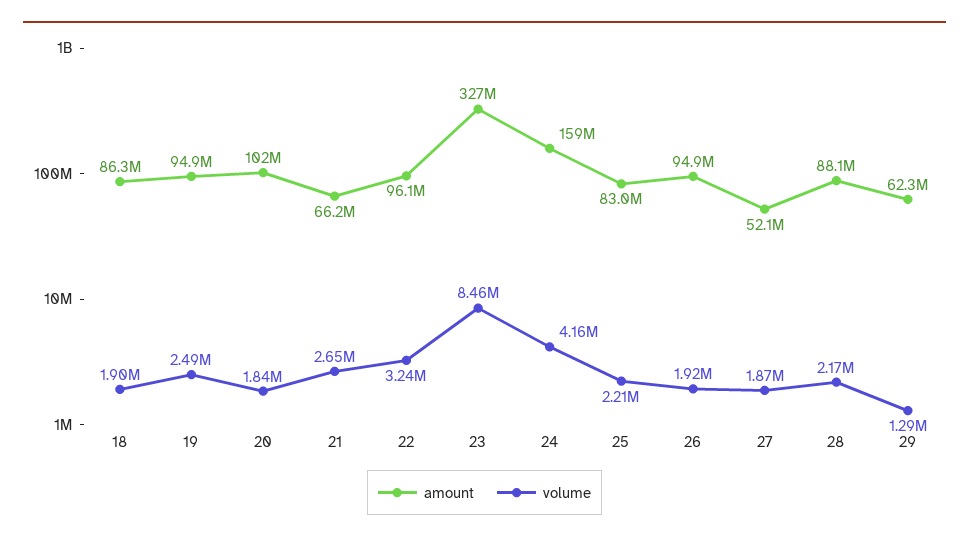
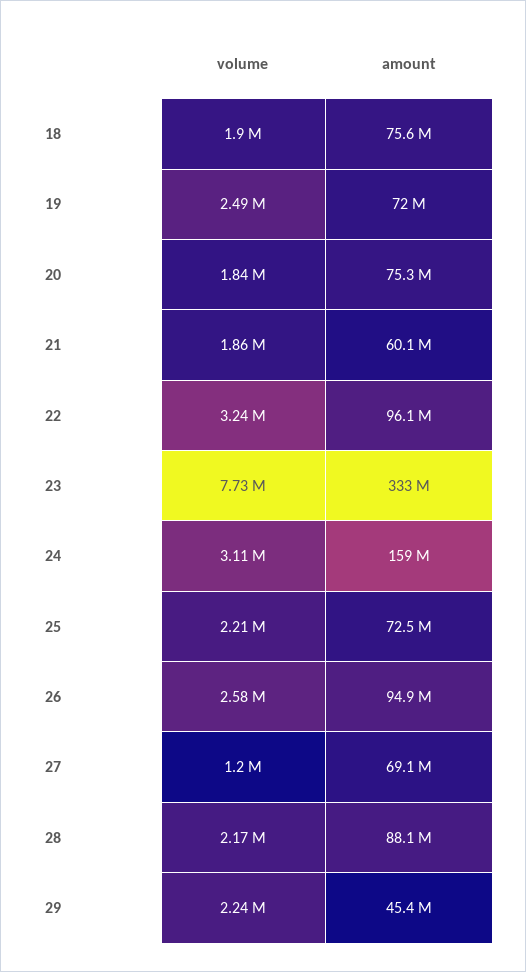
  {
    "amount": {
-     "18": 86300000,
+     "18": 75600000,
-     "19": 94900000,
+     "19": 72000000,
-     "20": 102000000,
+     "20": 75300000,
-     "21": 66200000,
+     "21": 60100000,
      "22": 96100000,
-     "23": 327000000,
+     "23": 333000000,
      "24": 159000000,
-     "25": 83000000,
+     "25": 72500000,
      "26": 94900000,
-     "27": 52100000,
+     "27": 69100000,
      "28": 88100000,
-     "29": 62300000
+     "29": 45400000
    },
    "volume": {
      "18": 1900000,
      "19": 2490000,
      "20": 1840000,
-     "21": 2650000,
+     "21": 1860000,
      "22": 3240000,
-     "23": 8460000,
+     "23": 7730000,
-     "24": 4160000,
+     "24": 3110000,
      "25": 2210000,
-     "26": 1920000,
+     "26": 2580000,
-     "27": 1870000,
+     "27": 1200000,
      "28": 2170000,
-     "29": 1290000
+     "29": 2240000
    }
  }

